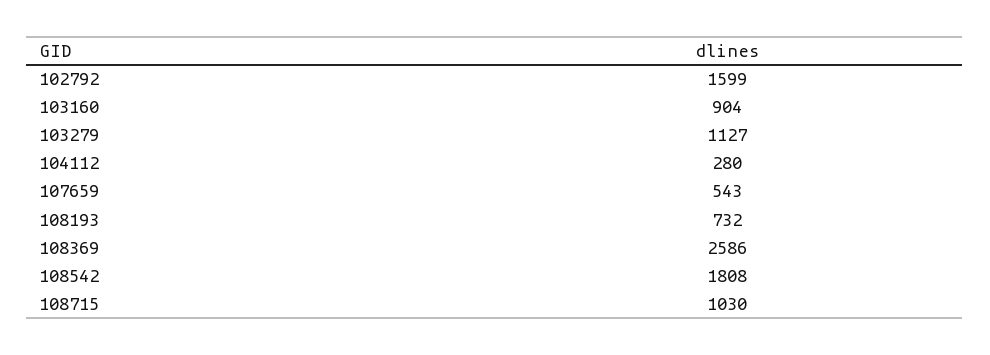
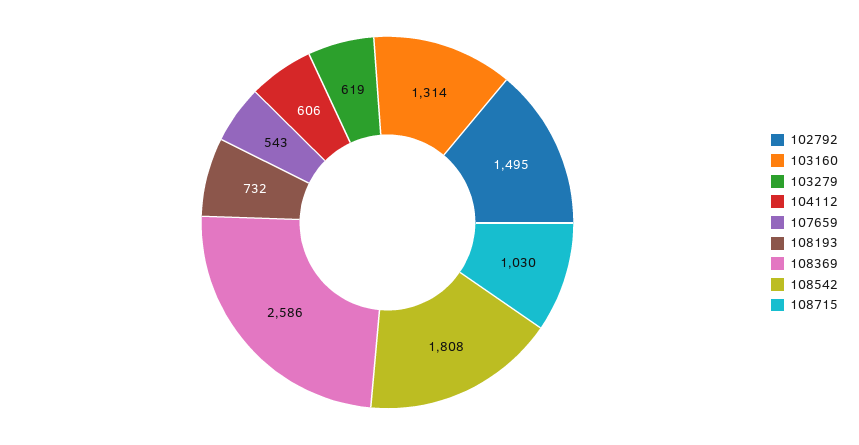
  {
-   "102792": 1599,
+   "102792": 1495,
-   "103160": 904,
+   "103160": 1314,
-   "103279": 1127,
+   "103279": 619,
-   "104112": 280,
+   "104112": 606,
    "107659": 543,
    "108193": 732,
    "108369": 2586,
    "108542": 1808,
    "108715": 1030
  }

